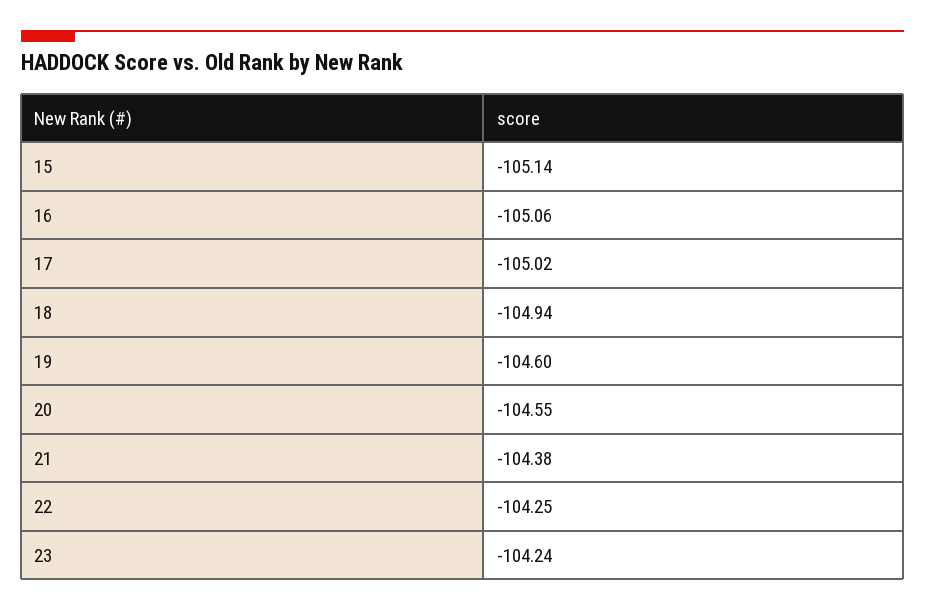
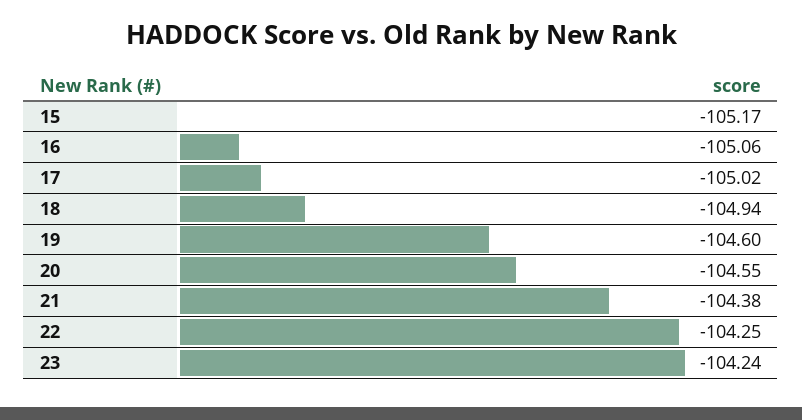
  {
-   "15": -105.14,
+   "15": -105.17,
    "16": -105.06,
    "17": -105.02,
    "18": -104.94,
    "19": -104.6,
    "20": -104.55,
    "21": -104.38,
    "22": -104.25,
    "23": -104.24
  }

